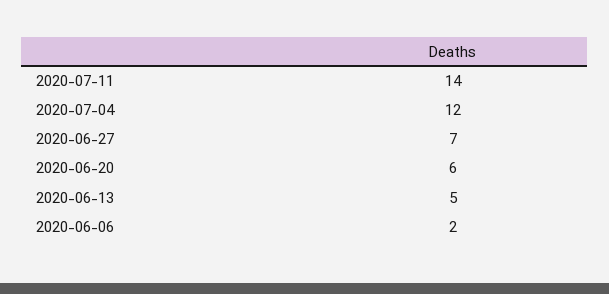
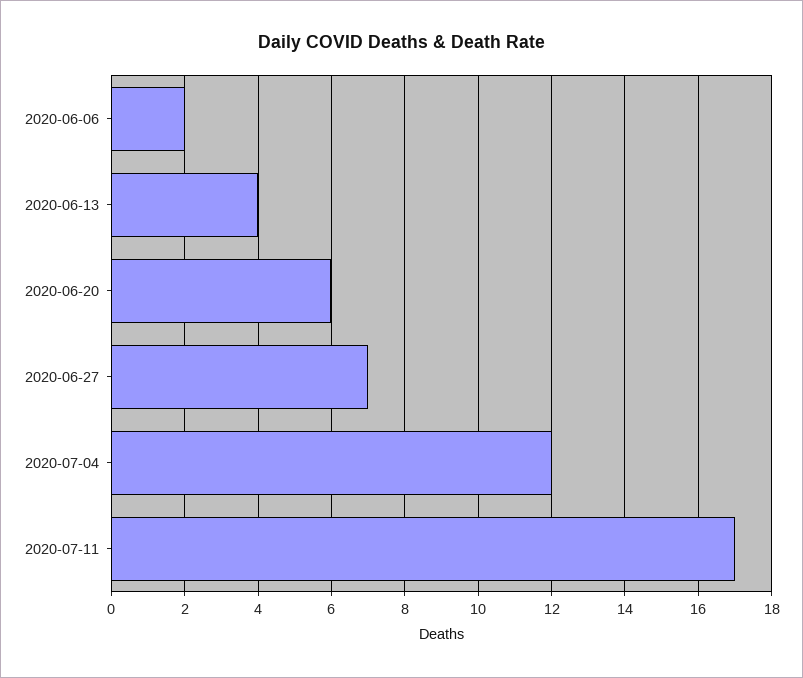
  {
-   "2020-07-11": 14,
+   "2020-07-11": 17,
    "2020-07-04": 12,
    "2020-06-27": 7,
    "2020-06-20": 6,
-   "2020-06-13": 5,
+   "2020-06-13": 4,
    "2020-06-06": 2
  }

